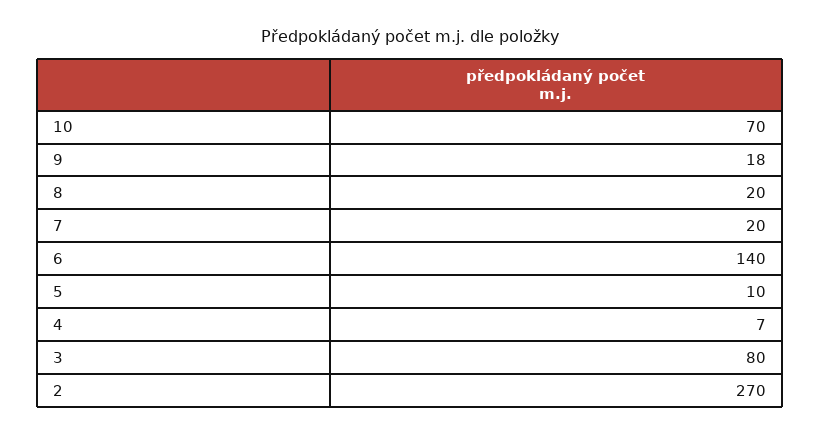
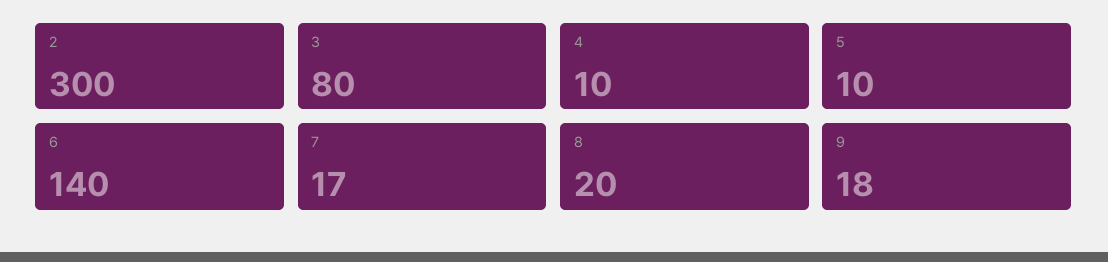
  {
-   "10": 70,
    "9": 18,
    "8": 20,
-   "7": 20,
+   "7": 17,
    "6": 140,
    "5": 10,
-   "4": 7,
+   "4": 10,
    "3": 80,
-   "2": 270
+   "2": 300
  }

